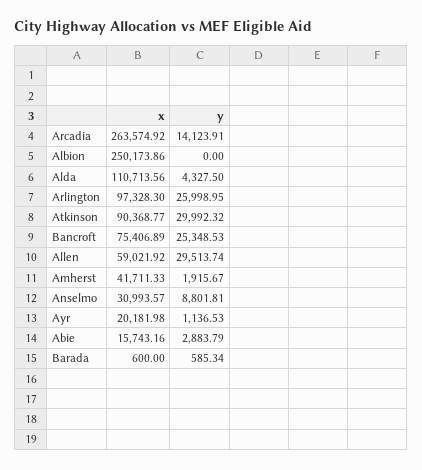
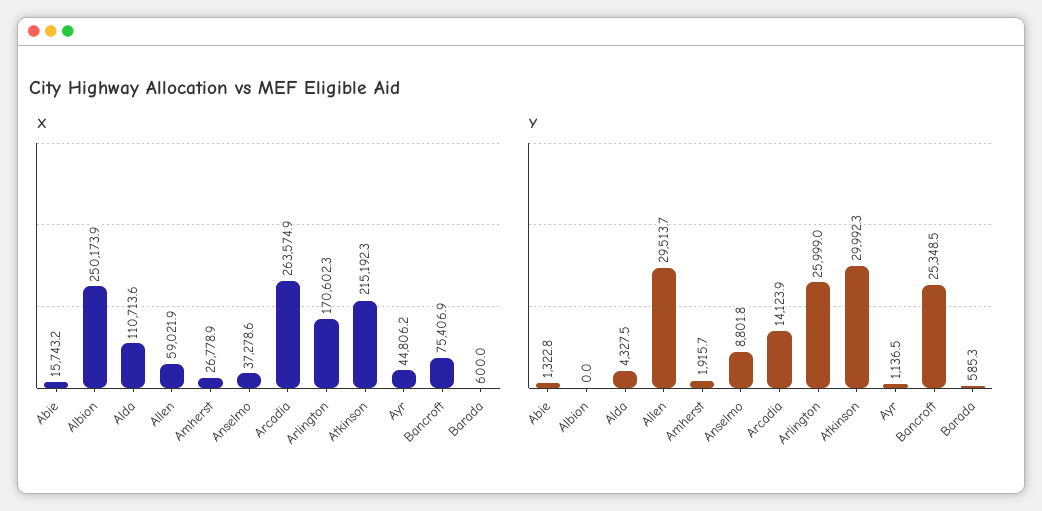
  {
    "x": {
      "Arcadia": 263574.92,
      "Albion": 250173.86,
      "Alda": 110713.56,
-     "Arlington": 97328.3,
+     "Arlington": 170602.3,
-     "Atkinson": 90368.77,
+     "Atkinson": 215192.3,
      "Bancroft": 75406.89,
      "Allen": 59021.92,
-     "Amherst": 41711.33,
+     "Amherst": 26778.9,
-     "Anselmo": 30993.57,
+     "Anselmo": 37278.6,
-     "Ayr": 20181.98,
+     "Ayr": 44806.2,
      "Abie": 15743.16,
      "Barada": 600
    },
    "y": {
      "Arcadia": 14123.91,
      "Albion": 0,
      "Alda": 4327.5,
      "Arlington": 25998.95,
      "Atkinson": 29992.32,
      "Bancroft": 25348.53,
      "Allen": 29513.74,
      "Amherst": 1915.67,
      "Anselmo": 8801.81,
      "Ayr": 1136.53,
-     "Abie": 2883.79,
+     "Abie": 1322.8,
      "Barada": 585.34
    }
  }

